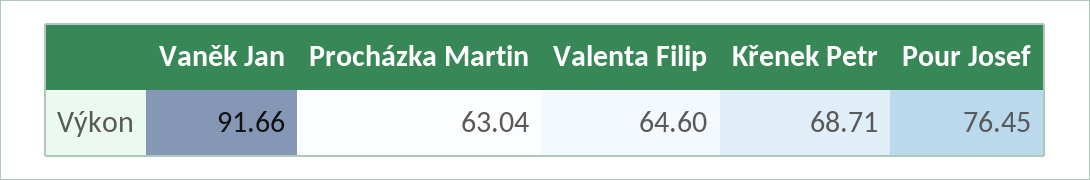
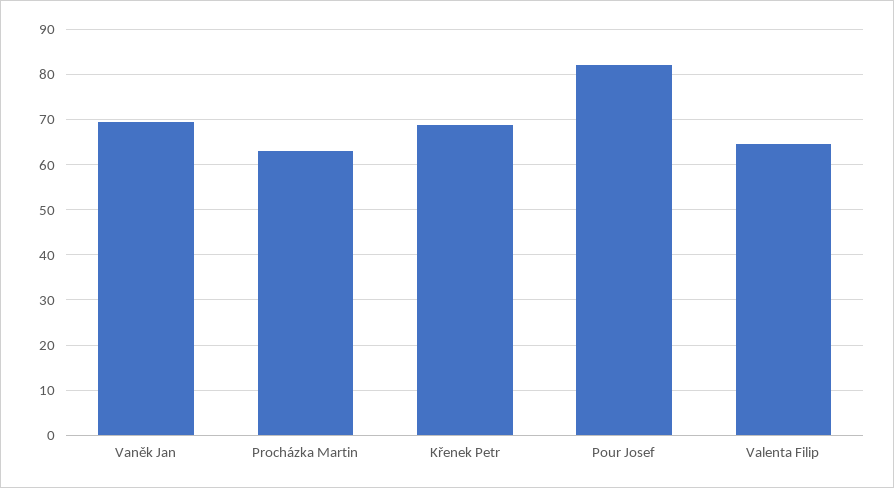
  {
-   "Vaněk Jan": 91.66,
+   "Vaněk Jan": 70,
    "Procházka Martin": 63.04,
    "Valenta Filip": 64.6,
    "Křenek Petr": 68.71,
-   "Pour Josef": 76.45
+   "Pour Josef": 82
  }

